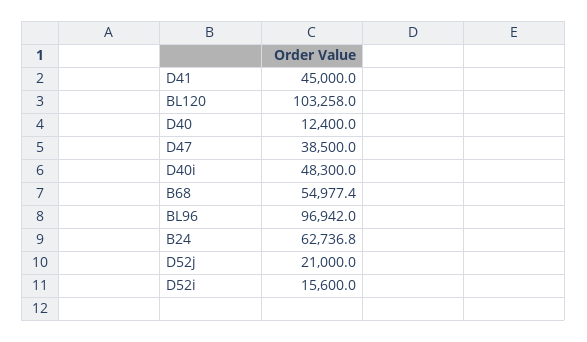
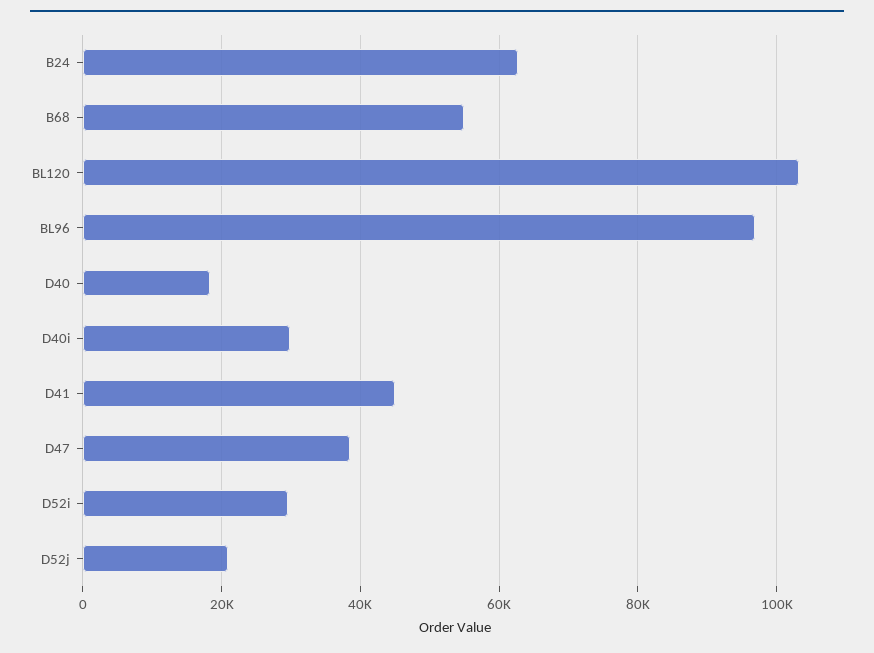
  {
    "D41": 45000,
    "BL120": 103258,
-   "D40": 12400,
+   "D40": 18000,
    "D47": 38500,
-   "D40i": 48300,
+   "D40i": 30000,
    "B68": 54977.4,
    "BL96": 96942,
    "B24": 62736.8,
    "D52j": 21000,
-   "D52i": 15600
+   "D52i": 30000
  }

